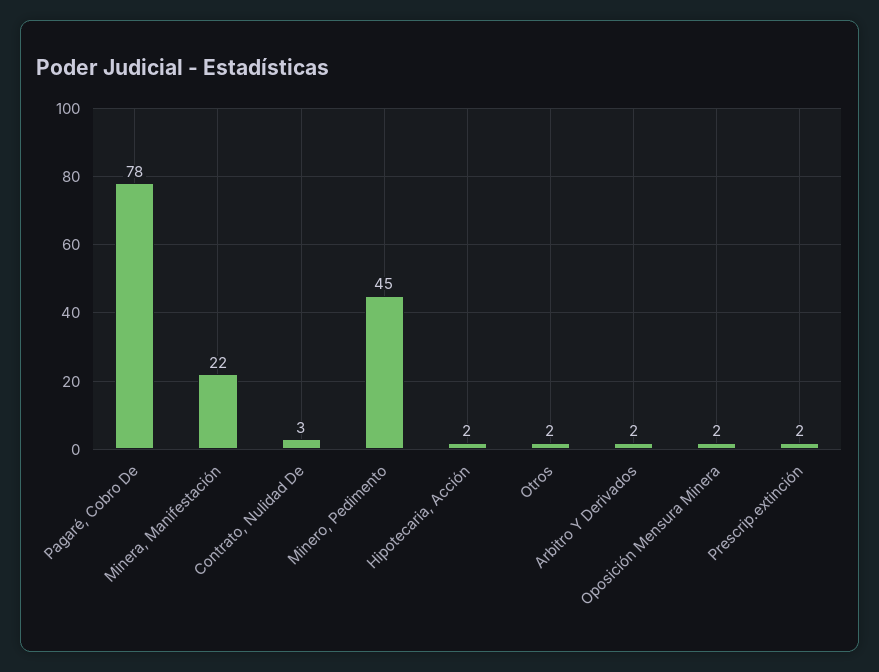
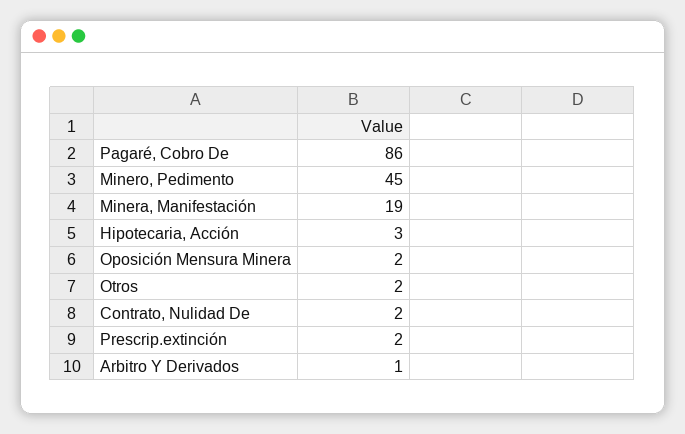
  {
-   "Pagaré, Cobro De": 78,
+   "Pagaré, Cobro De": 86,
-   "Minera, Manifestación": 22,
+   "Minera, Manifestación": 19,
-   "Contrato, Nulidad De": 3,
+   "Contrato, Nulidad De": 2,
    "Minero, Pedimento": 45,
-   "Hipotecaria, Acción": 2,
+   "Hipotecaria, Acción": 3,
    "Otros": 2,
-   "Arbitro Y Derivados": 2,
+   "Arbitro Y Derivados": 1,
    "Oposición Mensura Minera": 2,
    "Prescrip.extinción": 2
  }

